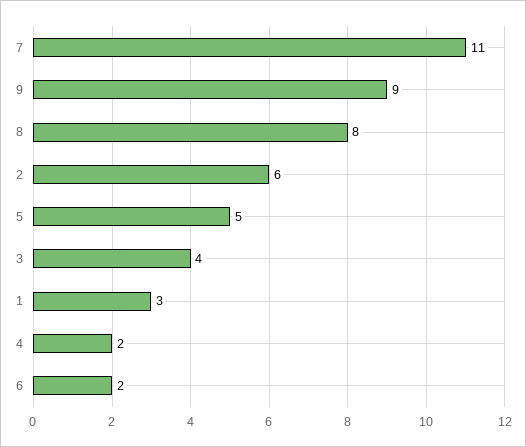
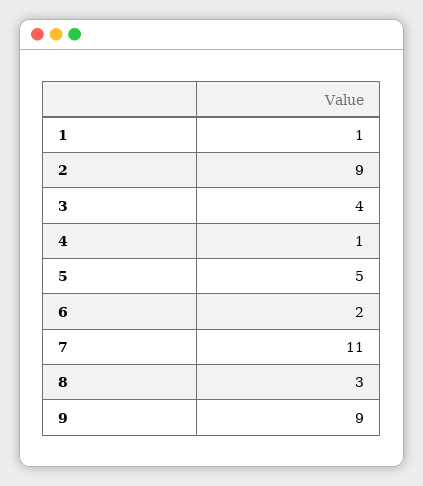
  {
    "7": 11,
    "9": 9,
-   "8": 8,
+   "8": 3,
-   "2": 6,
+   "2": 9,
    "5": 5,
    "3": 4,
-   "1": 3,
+   "1": 1,
-   "4": 2,
+   "4": 1,
    "6": 2
  }

